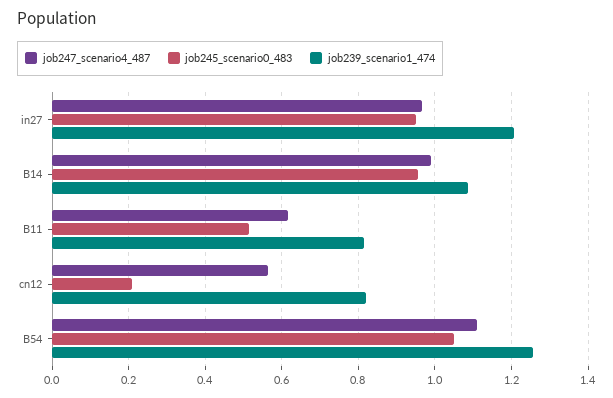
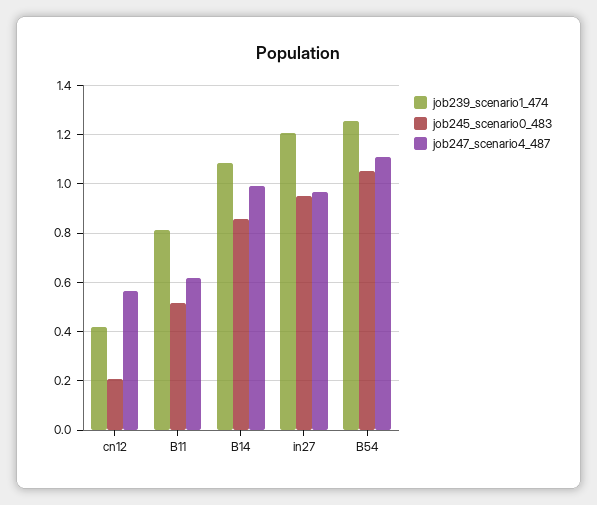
  {
    "job247_scenario4_487": {
      "in27": 0.96,
      "B14": 1,
      "B11": 0.62,
      "cn12": 0.56,
      "B54": 1.12
    },
    "job245_scenario0_483": {
      "in27": 0.96,
-     "B14": 0.96,
+     "B14": 0.85,
      "B11": 0.52,
      "cn12": 0.2,
      "B54": 1.06
    },
    "job239_scenario1_474": {
      "in27": 1.2,
      "B14": 1.08,
      "B11": 0.82,
-     "cn12": 0.82,
+     "cn12": 0.425,
      "B54": 1.26
    }
  }

